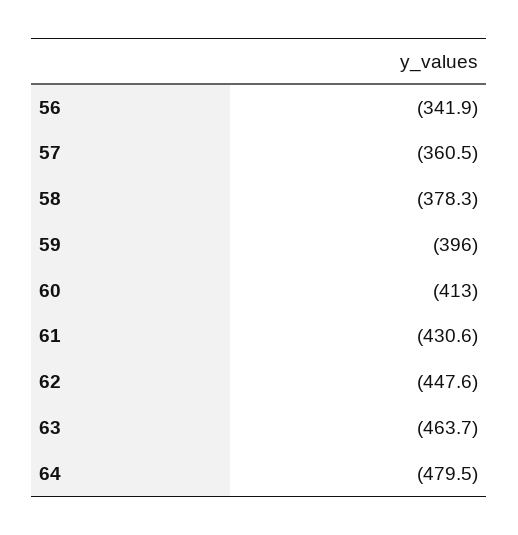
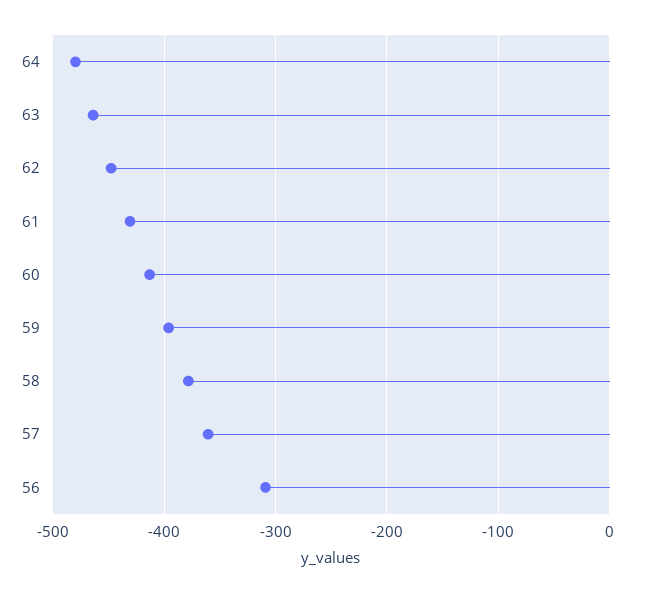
  {
-   "56": -341.9,
+   "56": -310,
    "57": -360.5,
    "58": -378.3,
    "59": -396,
    "60": -413,
    "61": -430.6,
    "62": -447.6,
    "63": -463.7,
    "64": -479.5
  }

